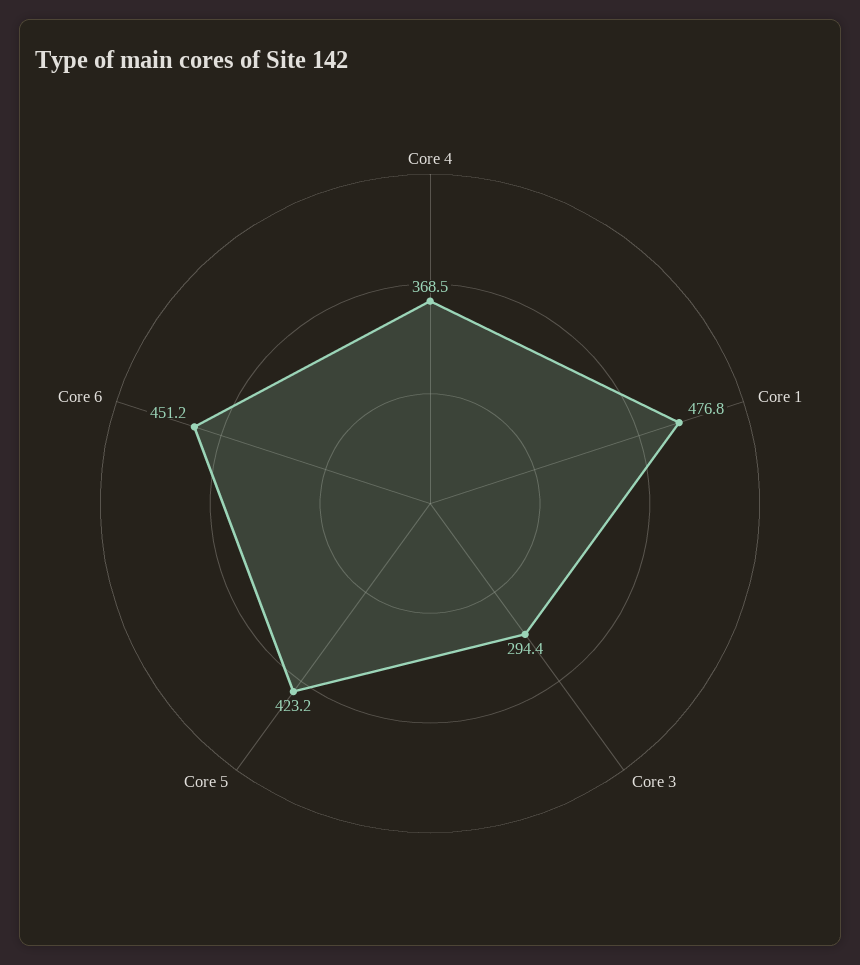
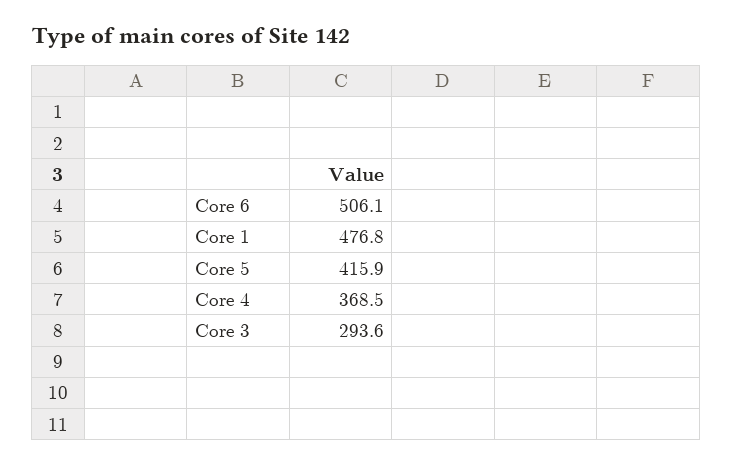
  {
    "Core 4": 368.5,
    "Core 1": 476.8,
-   "Core 3": 294.4,
+   "Core 3": 293.6,
-   "Core 5": 423.2,
+   "Core 5": 415.9,
-   "Core 6": 451.2
+   "Core 6": 506.1
  }

